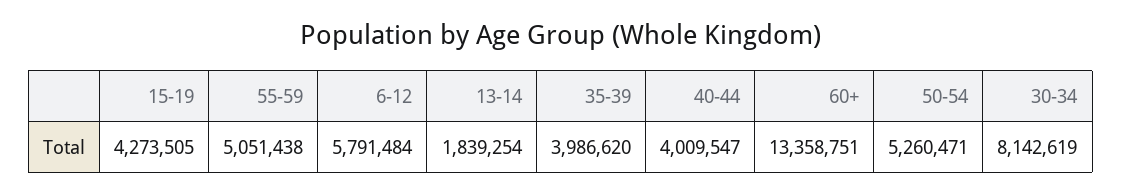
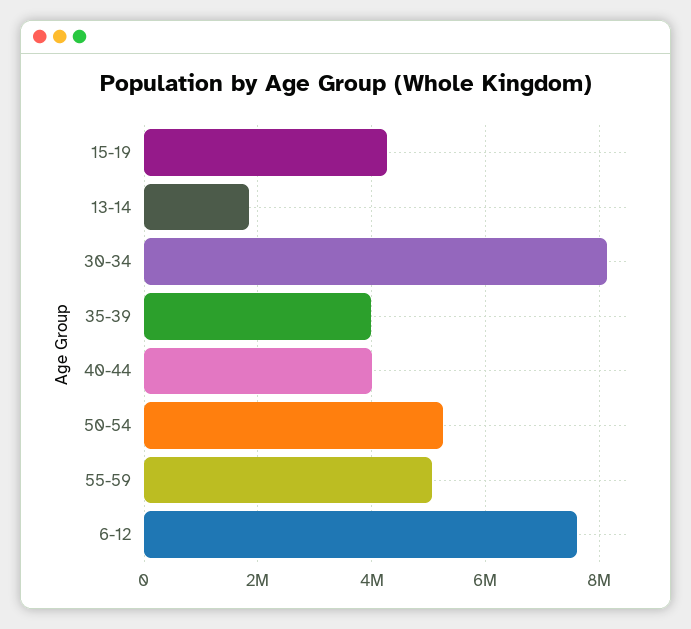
  {
    "15-19": 4273505,
    "55-59": 5051438,
-   "6-12": 5791484,
+   "6-12": 7600000,
    "13-14": 1839254,
    "35-39": 3986620,
    "40-44": 4009547,
-   "60+": 13358751,
    "50-54": 5260471,
    "30-34": 8142619
  }

